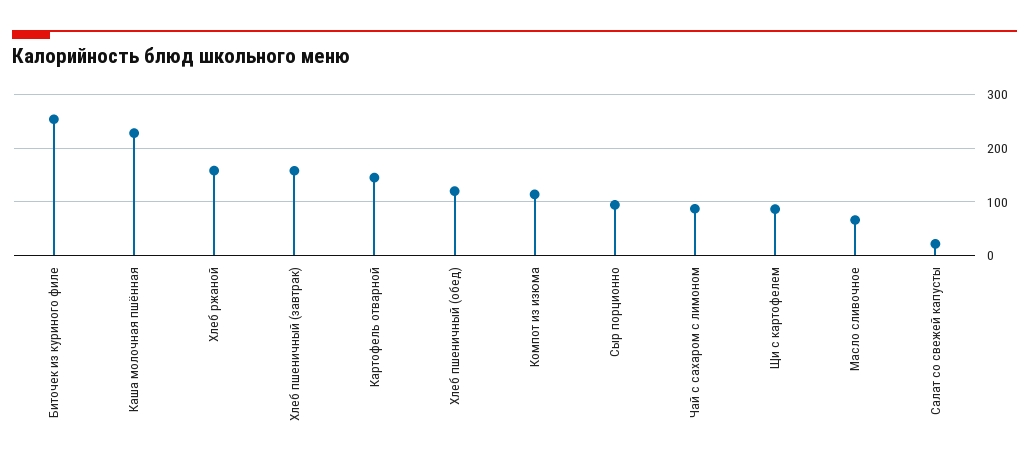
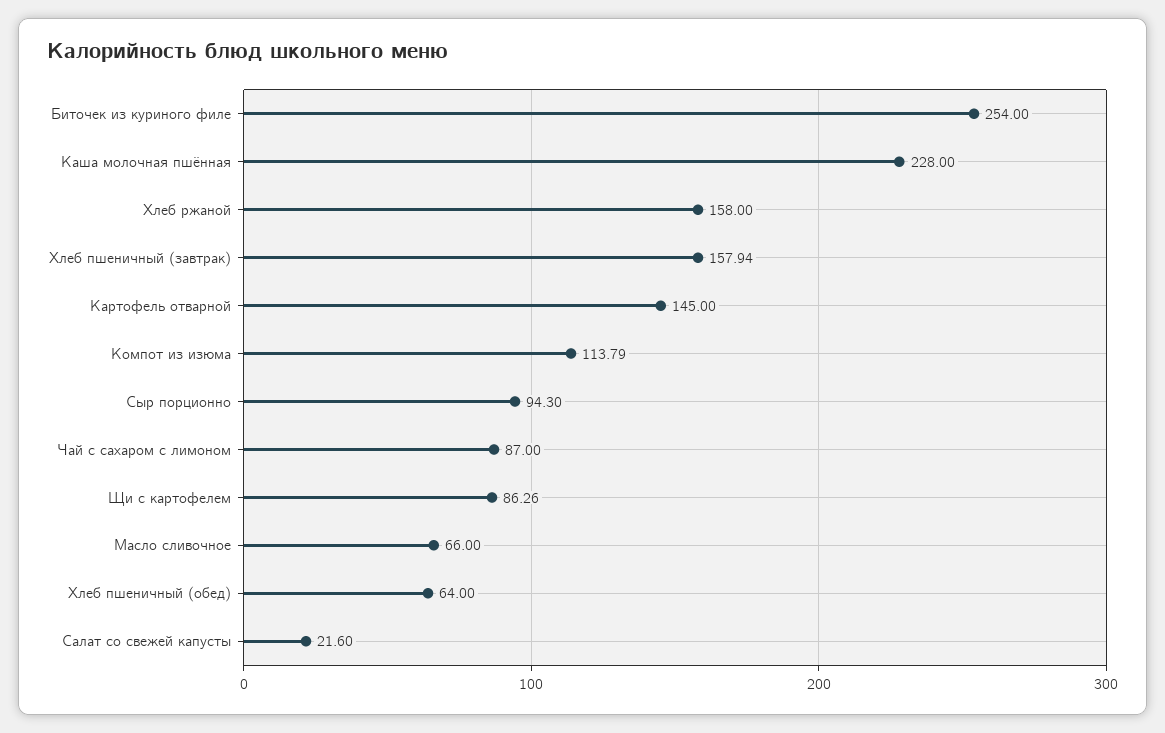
  {
    "Биточек из куриного филе": 254,
    "Каша молочная пшённая": 228,
    "Хлеб ржаной": 158,
    "Хлеб пшеничный (завтрак)": 157.94,
    "Картофель отварной": 145,
-   "Хлеб пшеничный (обед)": 120,
+   "Хлеб пшеничный (обед)": 64,
    "Компот из изюма": 113.79,
    "Сыр порционно": 94.3,
    "Чай с сахаром с лимоном": 87,
    "Щи с картофелем": 86.26,
    "Масло сливочное": 66,
    "Салат со свежей капусты": 21.6
  }

